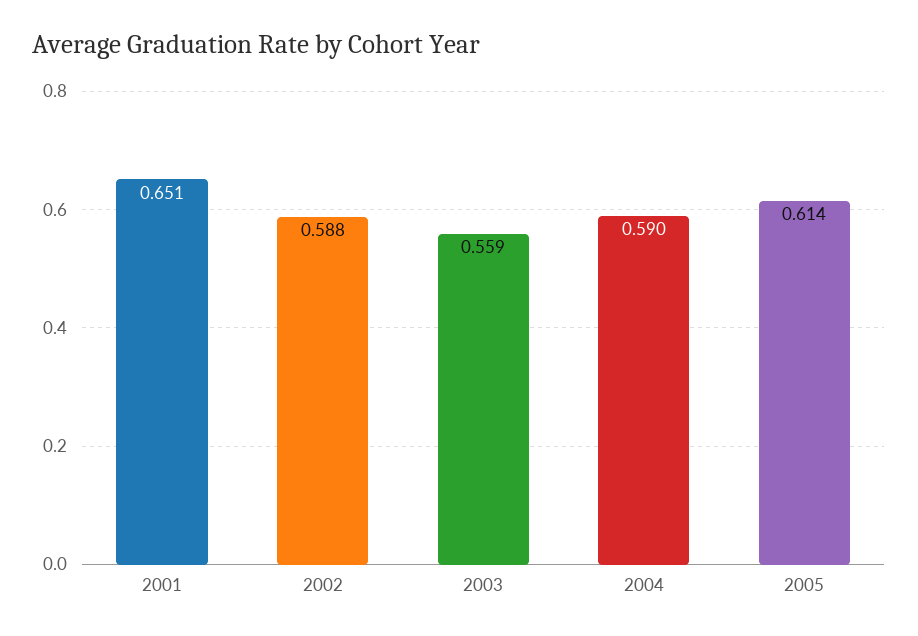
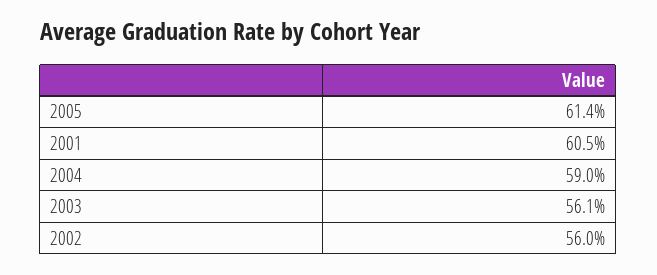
  {
-   "2001": 0.651,
+   "2001": 0.605,
-   "2002": 0.588,
+   "2002": 0.56,
-   "2003": 0.559,
+   "2003": 0.561,
    "2004": 0.59,
    "2005": 0.614
  }

